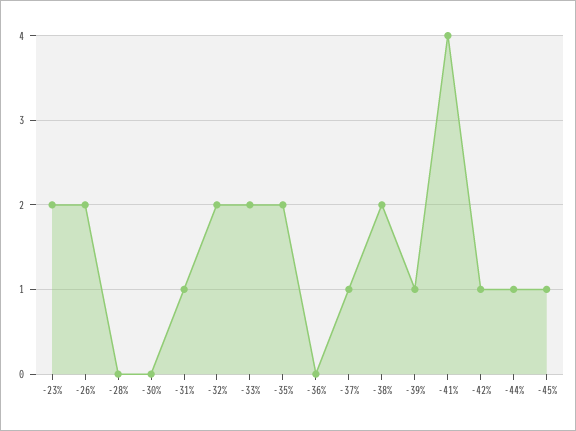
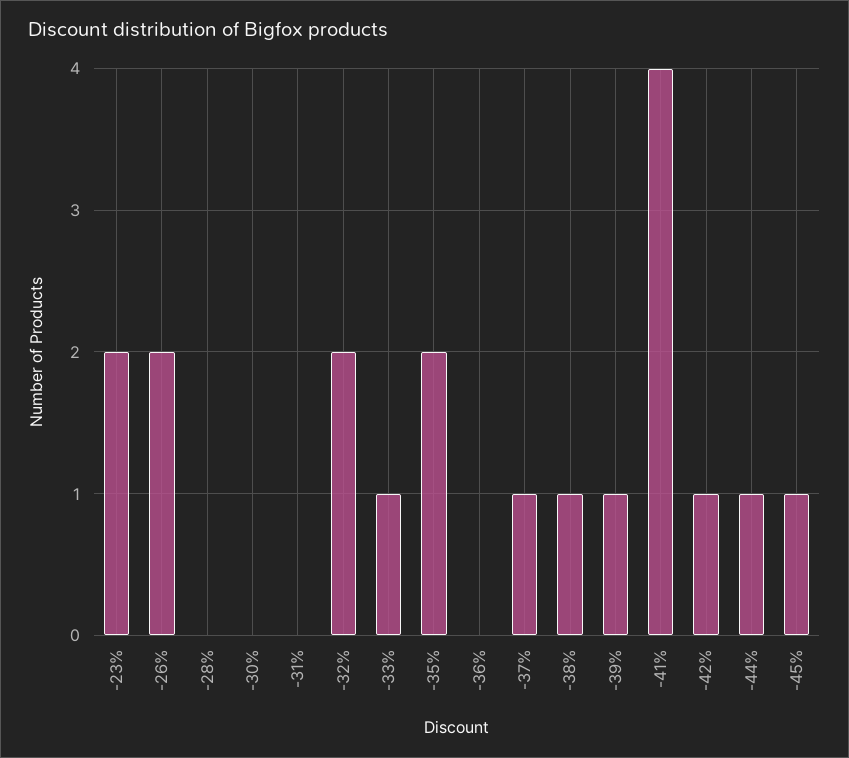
  {
    "-23%": 2,
    "-26%": 2,
    "-28%": 0,
    "-30%": 0,
-   "-31%": 1,
+   "-31%": 0,
    "-32%": 2,
-   "-33%": 2,
+   "-33%": 1,
    "-35%": 2,
    "-36%": 0,
    "-37%": 1,
-   "-38%": 2,
+   "-38%": 1,
    "-39%": 1,
    "-41%": 4,
    "-42%": 1,
    "-44%": 1,
    "-45%": 1
  }

